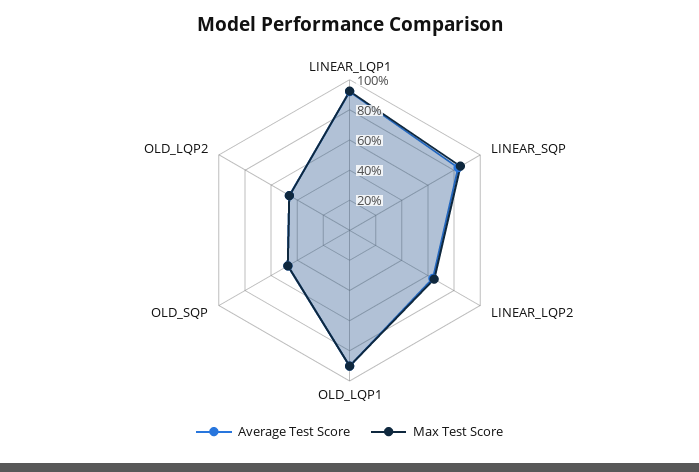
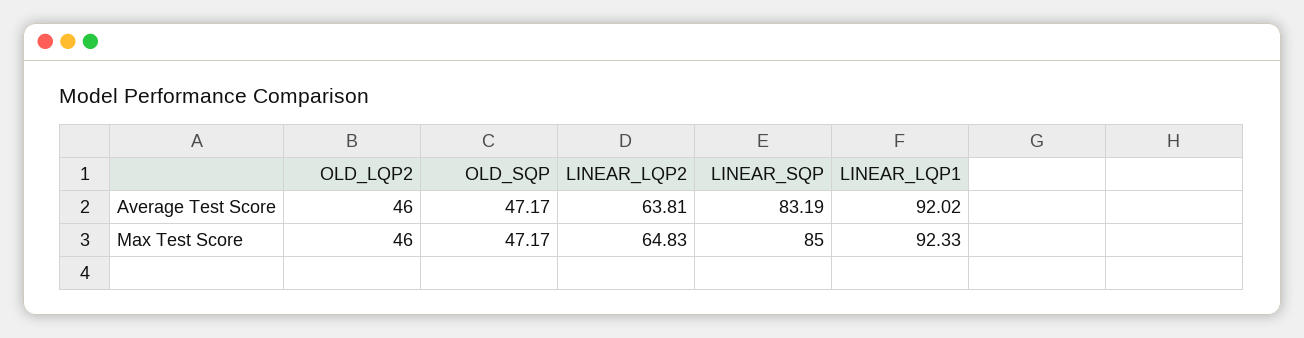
  {
    "Average Test Score": {
      "LINEAR_LQP1": 92.02,
      "LINEAR_SQP": 83.19,
      "LINEAR_LQP2": 63.81,
-     "OLD_LQP1": 90,
      "OLD_SQP": 47.17,
      "OLD_LQP2": 46
    },
    "Max Test Score": {
      "LINEAR_LQP1": 92.33,
      "LINEAR_SQP": 85,
      "LINEAR_LQP2": 64.83,
-     "OLD_LQP1": 90,
      "OLD_SQP": 47.17,
      "OLD_LQP2": 46
    }
  }

